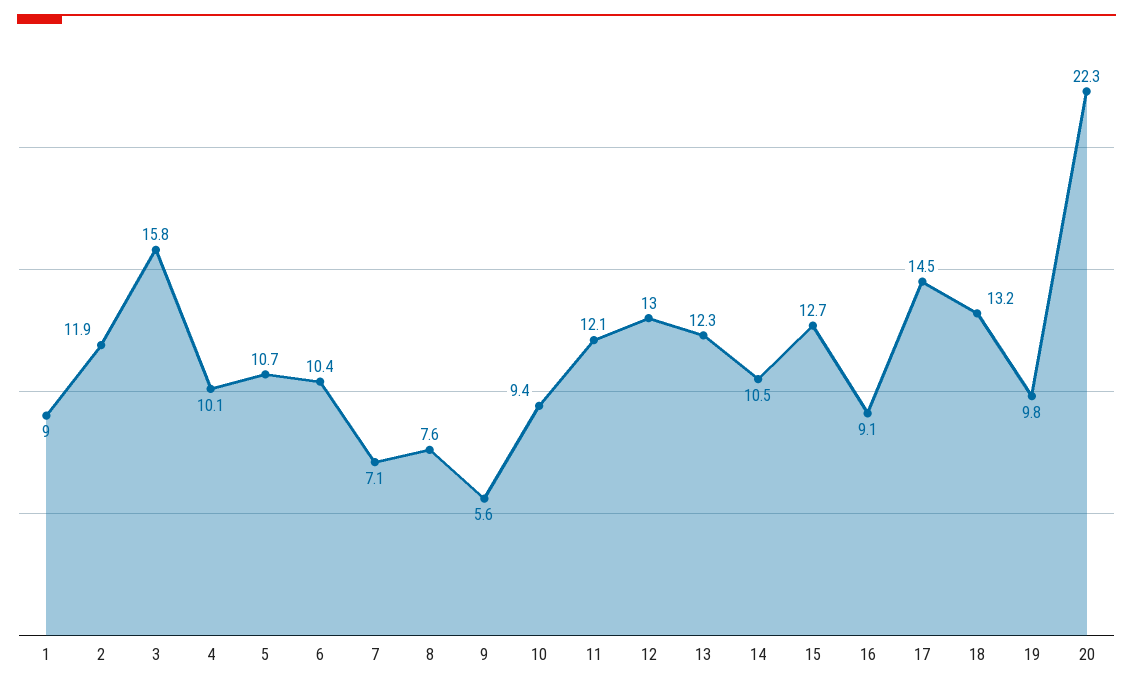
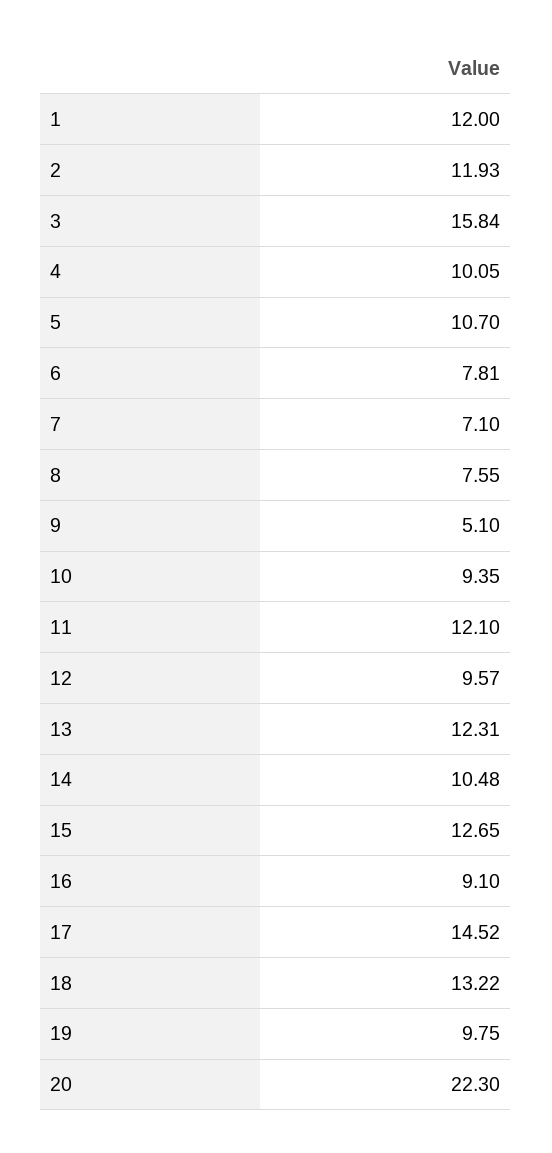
  {
-   "1": 9,
+   "1": 12,
    "2": 11.93,
    "3": 15.84,
    "4": 10.05,
    "5": 10.7,
-   "6": 10.4,
+   "6": 7.81,
    "7": 7.1,
    "8": 7.55,
-   "9": 5.6,
+   "9": 5.1,
    "10": 9.35,
    "11": 12.1,
-   "12": 13,
+   "12": 9.57,
    "13": 12.31,
    "14": 10.48,
    "15": 12.65,
    "16": 9.1,
    "17": 14.52,
    "18": 13.22,
    "19": 9.75,
    "20": 22.3
  }

